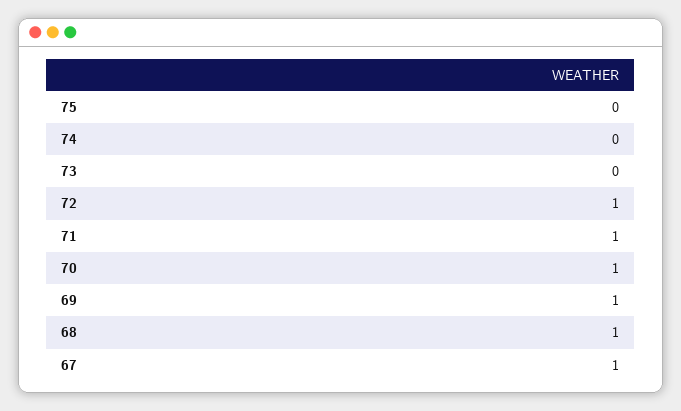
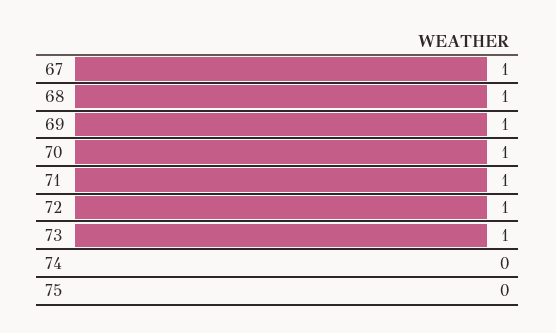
  {
    "75": 0,
    "74": 0,
-   "73": 0,
+   "73": 1,
    "72": 1,
    "71": 1,
    "70": 1,
    "69": 1,
    "68": 1,
    "67": 1
  }

